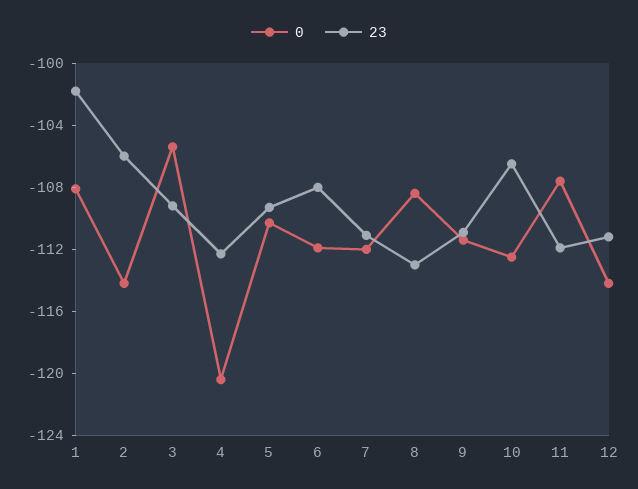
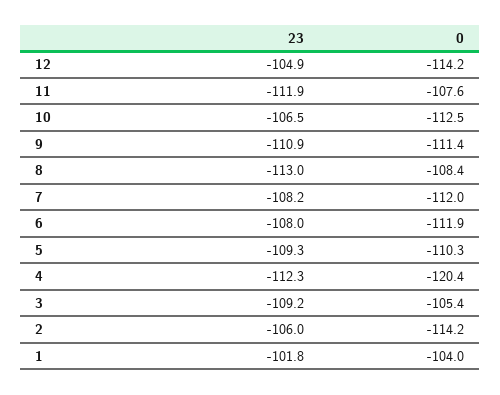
  {
    "0": {
-     "1": -108,
+     "1": -104,
      "2": -114.2,
      "3": -105.4,
      "4": -120.4,
      "5": -110.3,
      "6": -111.9,
      "7": -112,
      "8": -108.4,
      "9": -111.4,
      "10": -112.5,
      "11": -107.6,
      "12": -114.2
    },
    "23": {
      "1": -101.8,
      "2": -106,
      "3": -109.2,
      "4": -112.3,
      "5": -109.3,
      "6": -108,
-     "7": -111,
+     "7": -108.2,
      "8": -113,
      "9": -110.9,
      "10": -106.5,
      "11": -111.9,
-     "12": -111
+     "12": -104.9
    }
  }

